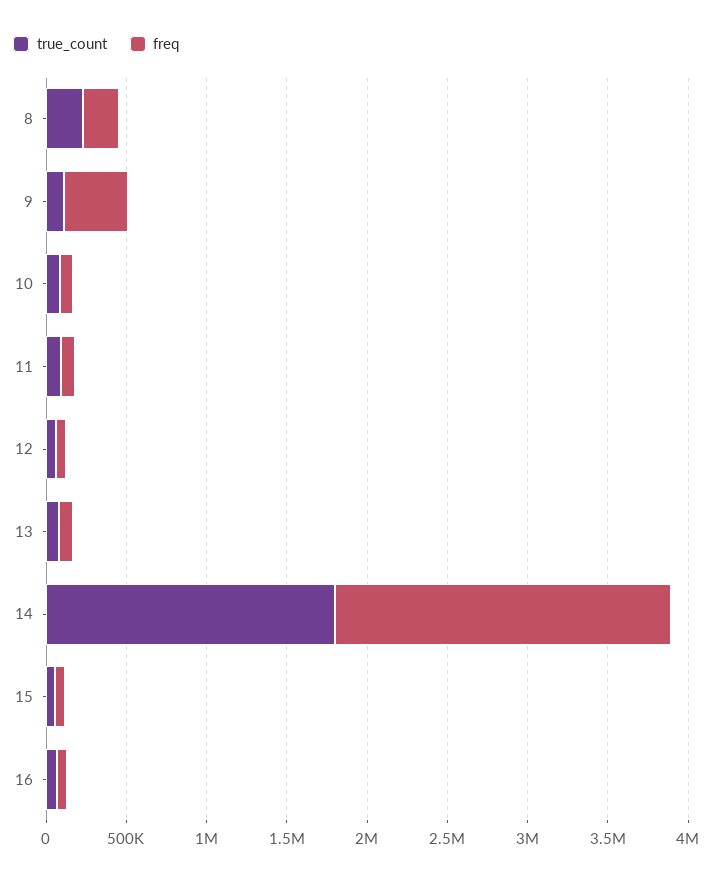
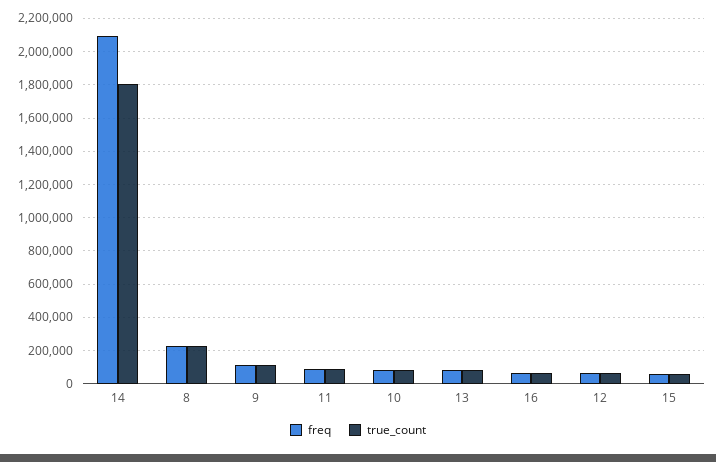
  {
    "true_count": {
      "8": 250000,
      "9": 100000,
      "10": 100000,
      "11": 100000,
      "12": 50000,
      "13": 100000,
      "14": 1800000,
      "15": 50000,
      "16": 50000
    },
    "freq": {
      "8": 250000,
-     "9": 400000,
+     "9": 100000,
      "10": 100000,
      "11": 100000,
      "12": 50000,
      "13": 100000,
      "14": 2100000,
      "15": 50000,
      "16": 50000
    }
  }

